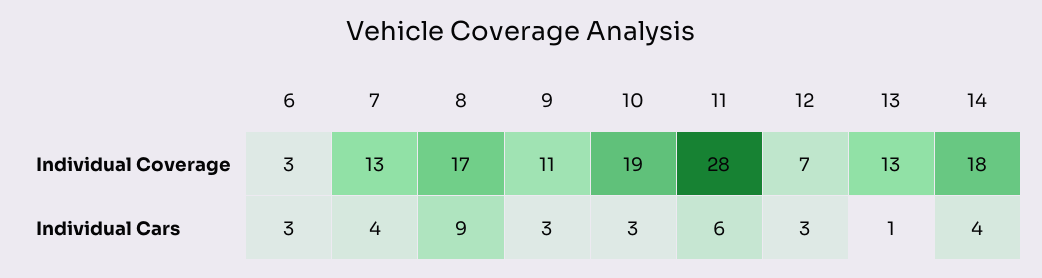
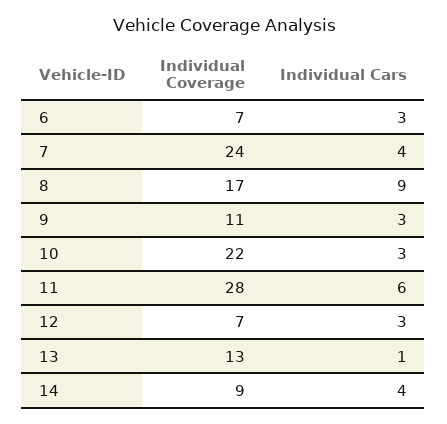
  {
    "6": {
-     "Individual Coverage": 3,
+     "Individual Coverage": 7,
      "Individual Cars": 3
    },
    "7": {
-     "Individual Coverage": 13,
+     "Individual Coverage": 24,
      "Individual Cars": 4
    },
    "8": {
      "Individual Coverage": 17,
      "Individual Cars": 9
    },
    "9": {
      "Individual Coverage": 11,
      "Individual Cars": 3
    },
    "10": {
-     "Individual Coverage": 19,
+     "Individual Coverage": 22,
      "Individual Cars": 3
    },
    "11": {
      "Individual Coverage": 28,
      "Individual Cars": 6
    },
    "12": {
      "Individual Coverage": 7,
      "Individual Cars": 3
    },
    "13": {
      "Individual Coverage": 13,
      "Individual Cars": 1
    },
    "14": {
-     "Individual Coverage": 18,
+     "Individual Coverage": 9,
      "Individual Cars": 4
    }
  }

